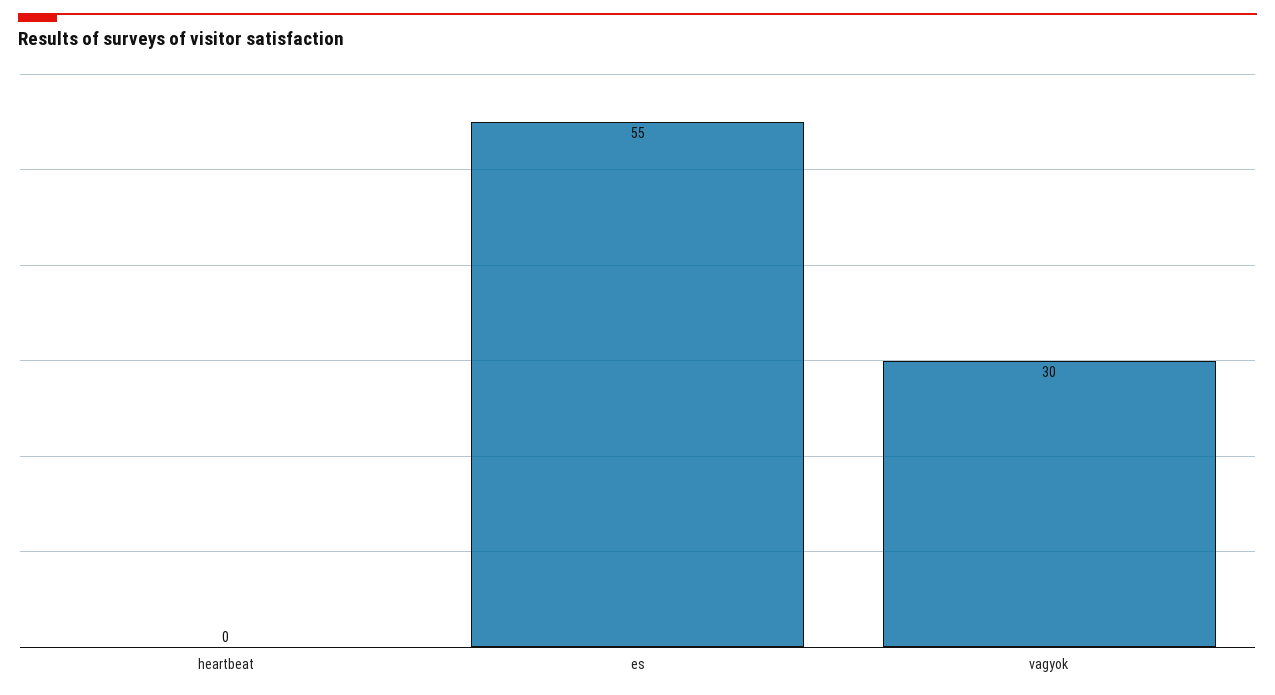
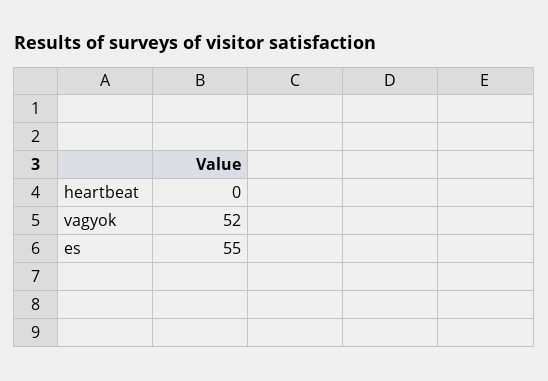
  {
    "heartbeat": 0,
    "es": 55,
-   "vagyok": 30
+   "vagyok": 52
  }

